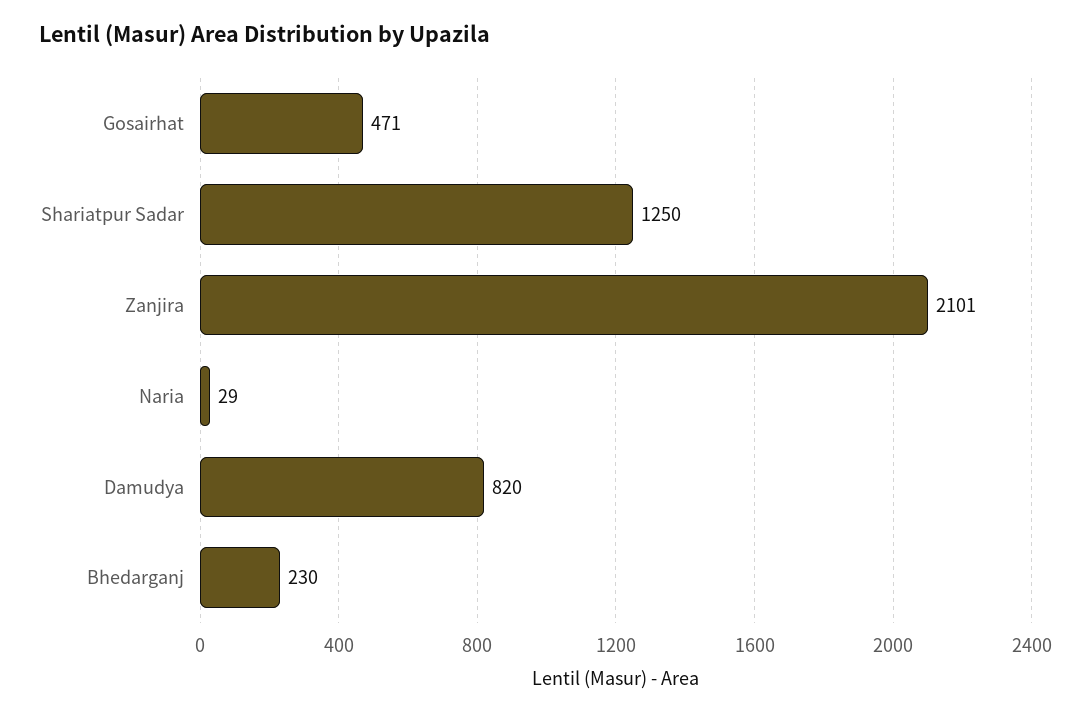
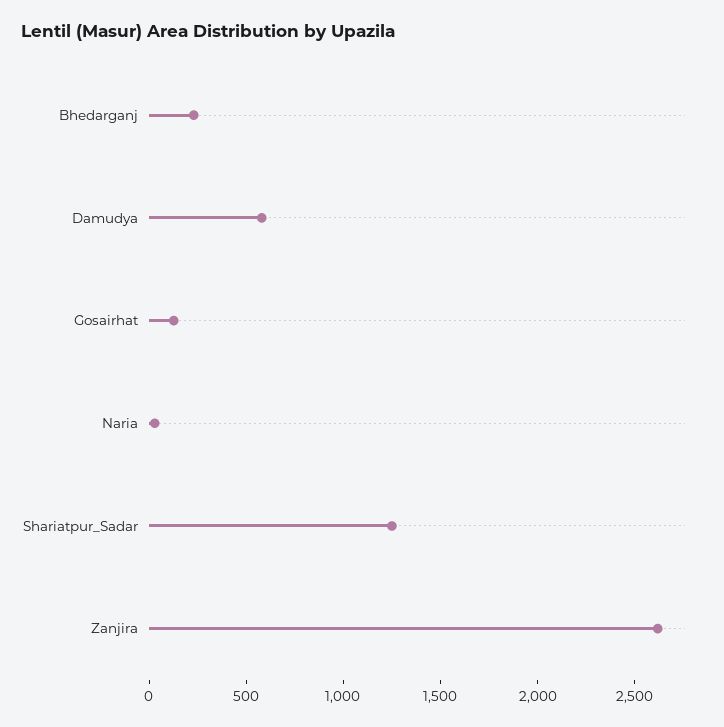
  {
-   "Gosairhat": 471,
+   "Gosairhat": 100,
    "Shariatpur Sadar": 1250,
-   "Zanjira": 2101,
+   "Zanjira": 2600,
    "Naria": 29,
-   "Damudya": 820,
+   "Damudya": 600,
    "Bhedarganj": 230
  }

